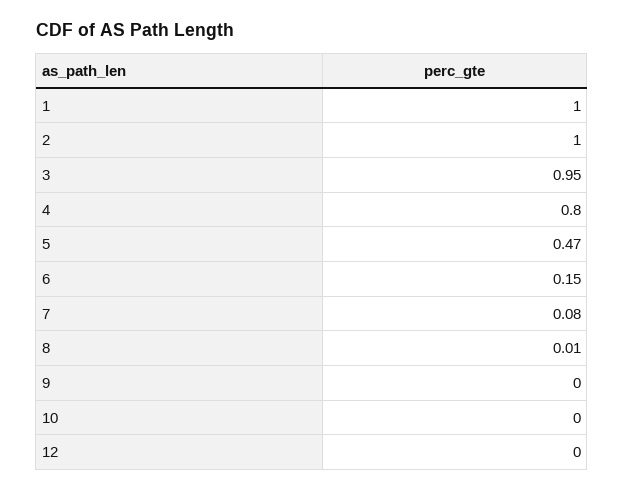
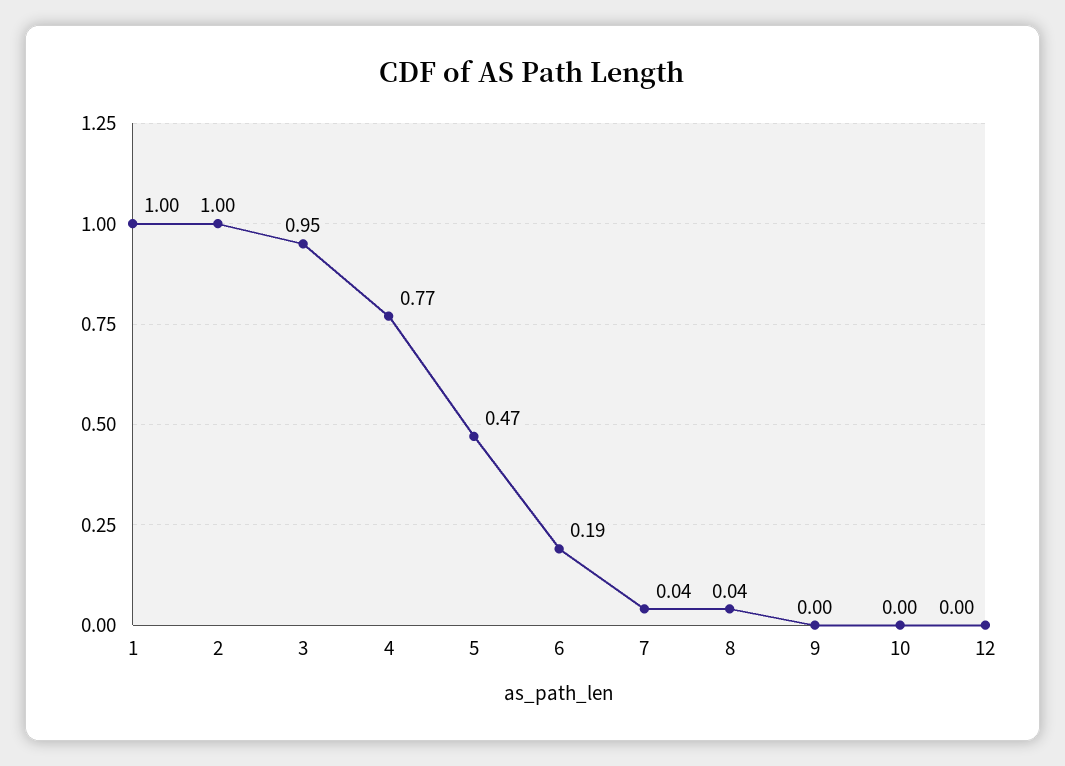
  {
    "1": 1,
    "2": 1,
    "3": 0.95,
-   "4": 0.8,
+   "4": 0.77,
    "5": 0.47,
-   "6": 0.15,
+   "6": 0.19,
-   "7": 0.08,
+   "7": 0.04,
-   "8": 0.01,
+   "8": 0.04,
    "9": 0,
    "10": 0,
    "12": 0
  }

